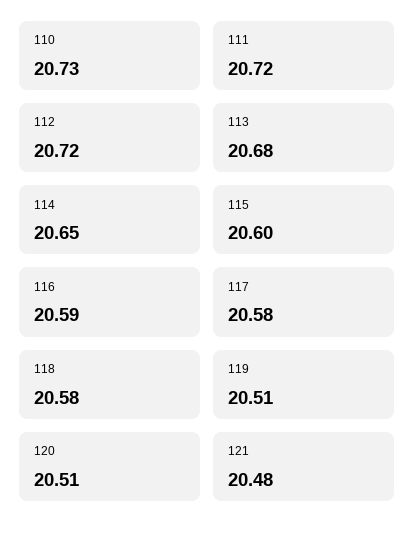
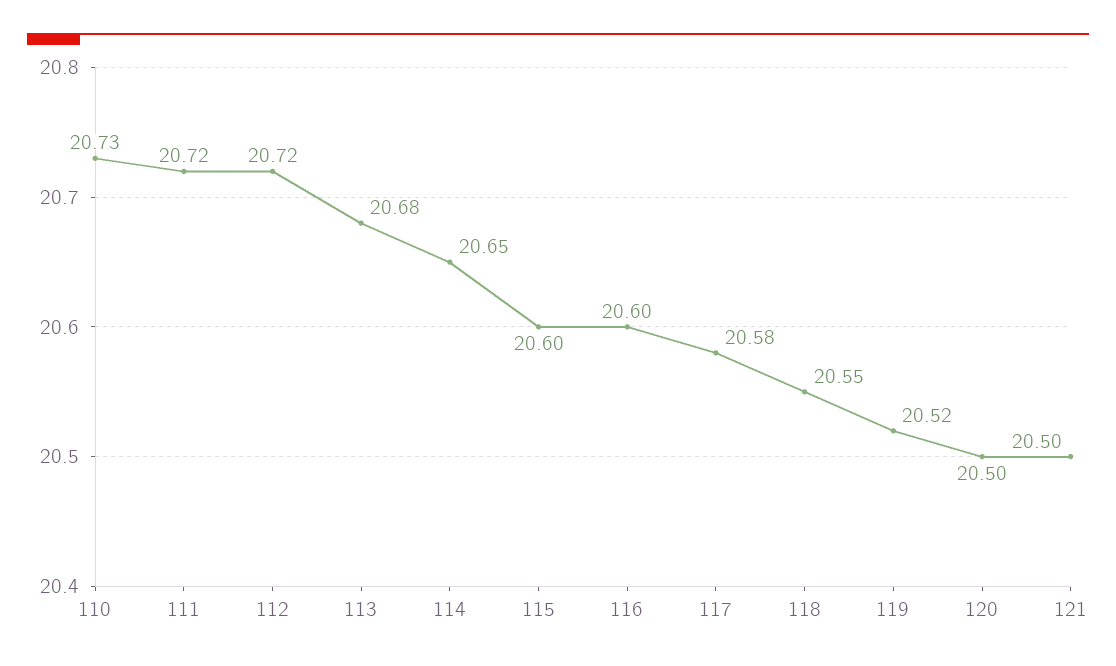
  {
    "110": 20.73,
    "111": 20.72,
    "112": 20.72,
    "113": 20.68,
    "114": 20.65,
    "115": 20.6,
-   "116": 20.59,
+   "116": 20.6,
    "117": 20.58,
-   "118": 20.58,
+   "118": 20.55,
-   "119": 20.51,
+   "119": 20.52,
-   "120": 20.51,
+   "120": 20.5,
-   "121": 20.48
+   "121": 20.5
  }

